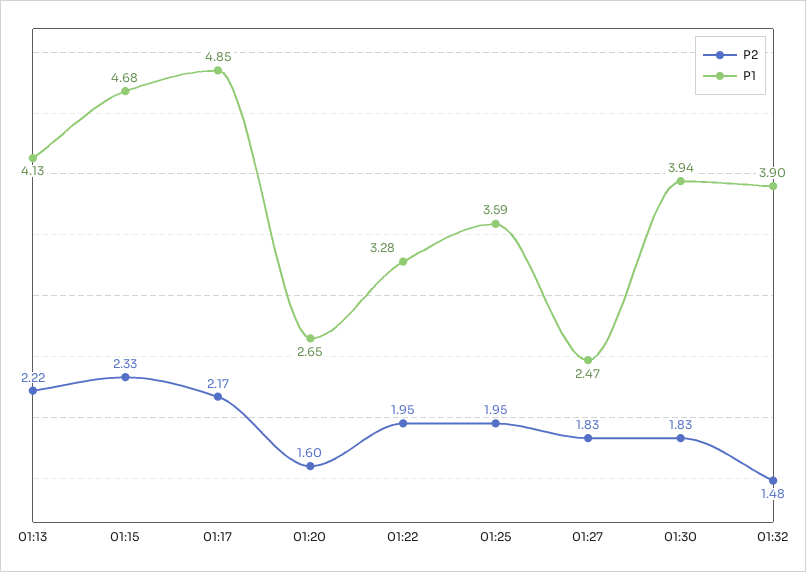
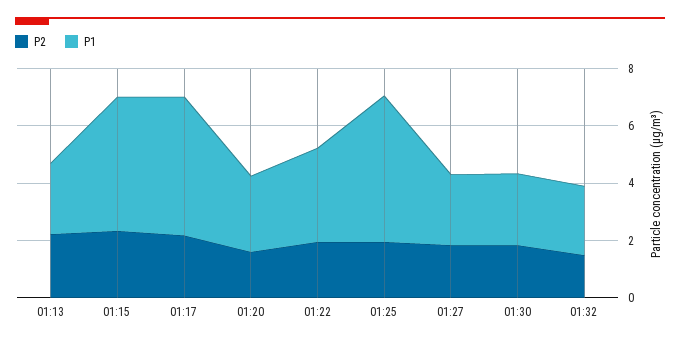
  {
    "P2": {
      "01:13": 2.22,
      "01:15": 2.33,
      "01:17": 2.17,
      "01:20": 1.6,
      "01:22": 1.95,
      "01:25": 1.95,
      "01:27": 1.83,
      "01:30": 1.83,
      "01:32": 1.48
    },
    "P1": {
-     "01:13": 4.13,
+     "01:13": 2.5,
      "01:15": 4.68,
      "01:17": 4.85,
      "01:20": 2.65,
      "01:22": 3.28,
-     "01:25": 3.59,
+     "01:25": 5,
      "01:27": 2.47,
-     "01:30": 3.94,
+     "01:30": 2.5,
-     "01:32": 3.9
+     "01:32": 2.5
    }
  }

